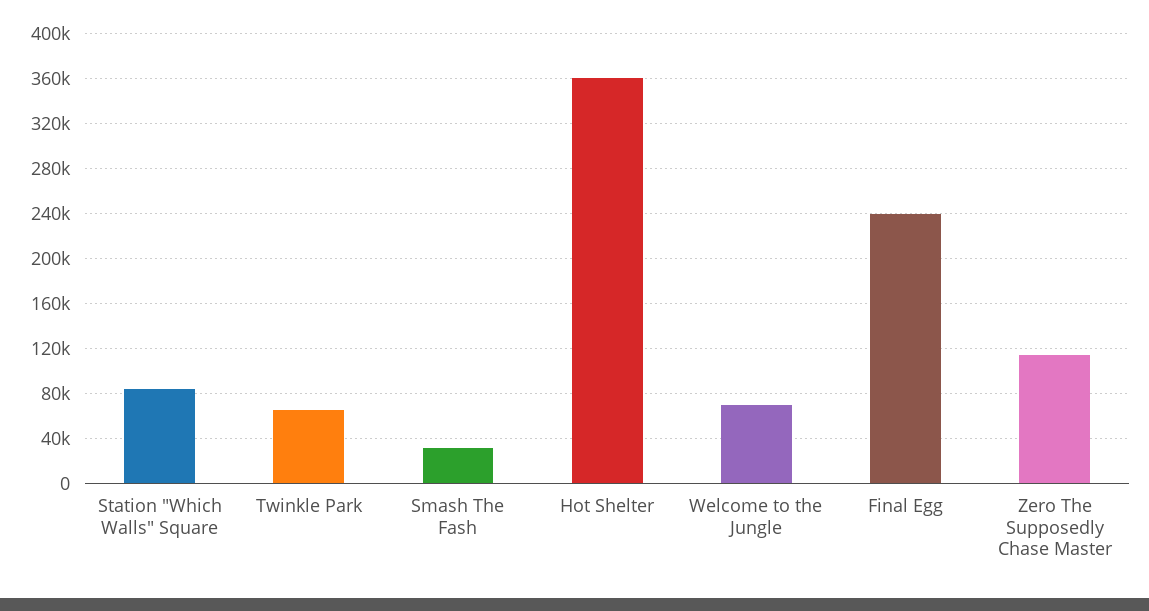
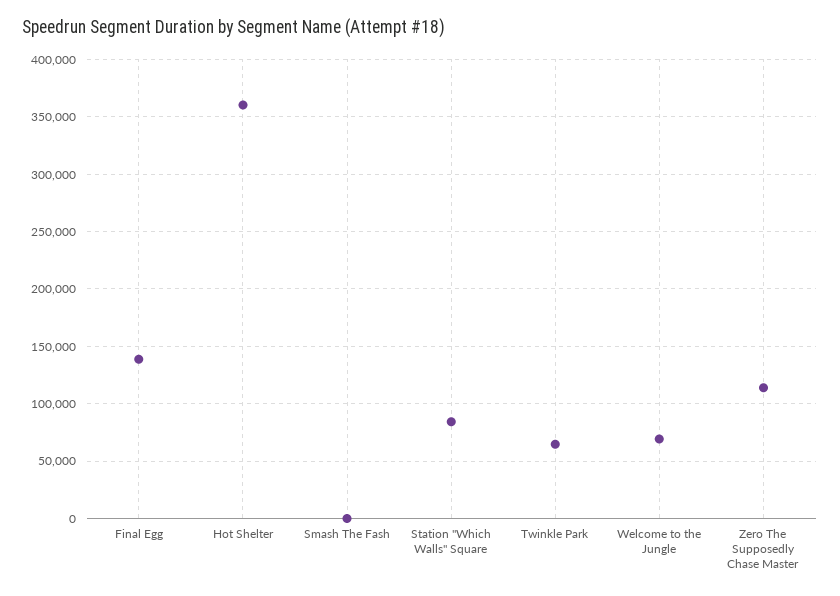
  {
    "Station \"Which Walls\" Square": 80000,
    "Twinkle Park": 60000,
-   "Smash The Fash": 30000,
+   "Smash The Fash": 0,
    "Hot Shelter": 360000,
    "Welcome to the Jungle": 70000,
-   "Final Egg": 240000,
+   "Final Egg": 140000,
    "Zero The Supposedly Chase Master": 110000
  }

